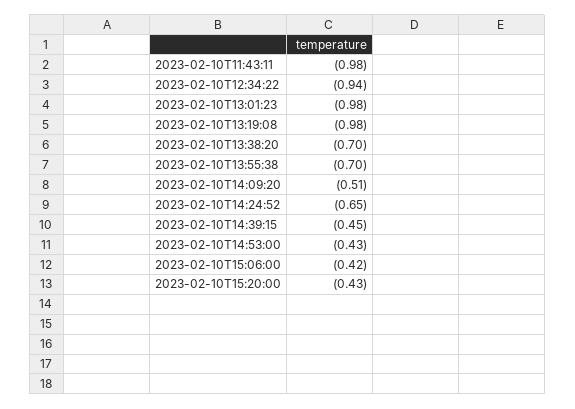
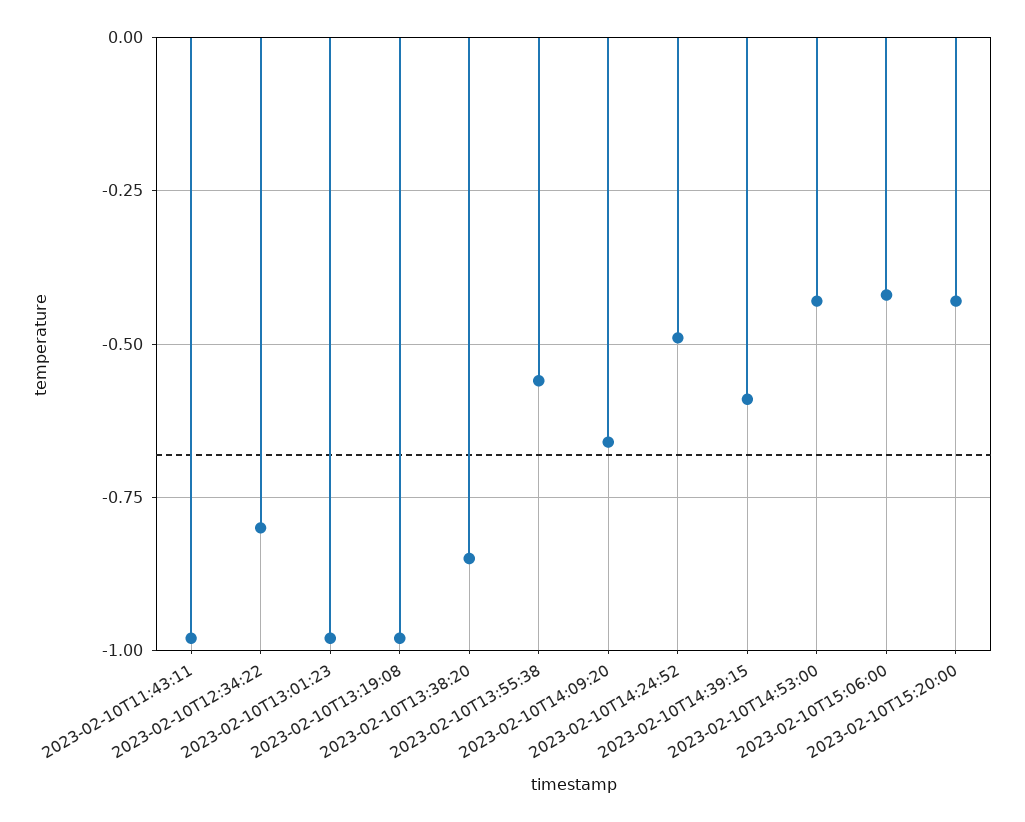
  {
    "2023-02-10T11:43:11": -0.98,
-   "2023-02-10T12:34:22": -0.94,
+   "2023-02-10T12:34:22": -0.8,
    "2023-02-10T13:01:23": -0.98,
    "2023-02-10T13:19:08": -0.98,
-   "2023-02-10T13:38:20": -0.7,
+   "2023-02-10T13:38:20": -0.85,
-   "2023-02-10T13:55:38": -0.7,
+   "2023-02-10T13:55:38": -0.55,
-   "2023-02-10T14:09:20": -0.51,
+   "2023-02-10T14:09:20": -0.65,
-   "2023-02-10T14:24:52": -0.65,
+   "2023-02-10T14:24:52": -0.5,
-   "2023-02-10T14:39:15": -0.45,
+   "2023-02-10T14:39:15": -0.6,
    "2023-02-10T14:53:00": -0.43,
    "2023-02-10T15:06:00": -0.42,
    "2023-02-10T15:20:00": -0.43
  }

